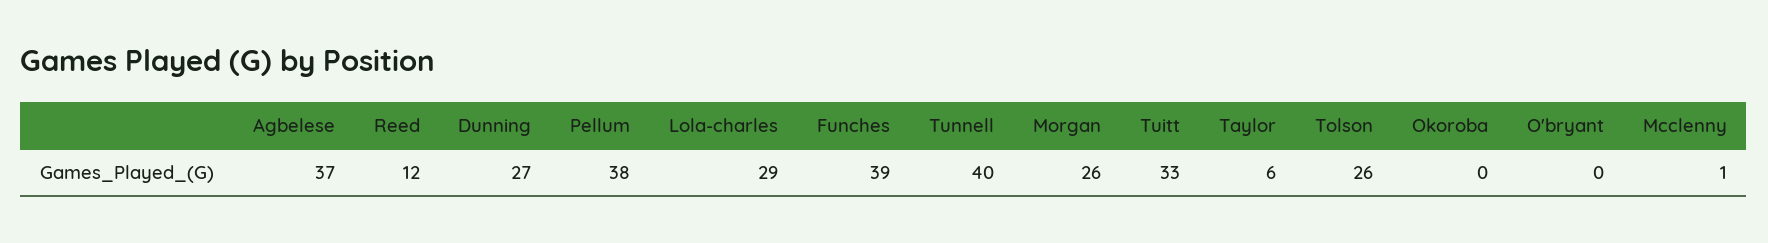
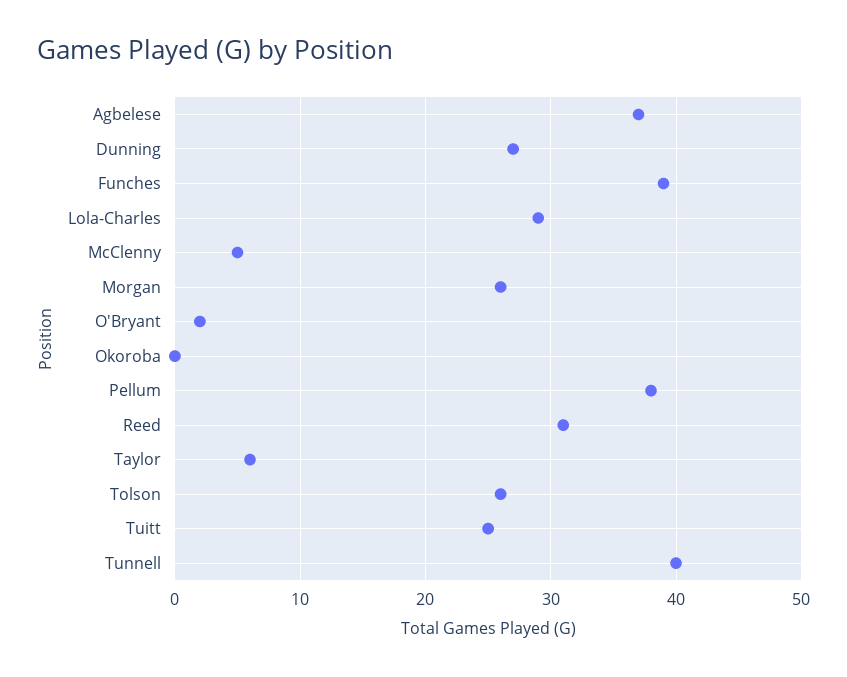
  {
    "Agbelese": 37,
-   "Reed": 12,
+   "Reed": 31,
    "Dunning": 27,
    "Pellum": 38,
    "Lola-charles": 29,
    "Funches": 39,
    "Tunnell": 40,
    "Morgan": 26,
-   "Tuitt": 33,
+   "Tuitt": 25,
    "Taylor": 6,
    "Tolson": 26,
    "Okoroba": 0,
-   "O'bryant": 0,
+   "O'bryant": 2,
-   "Mcclenny": 1
+   "Mcclenny": 5
  }

